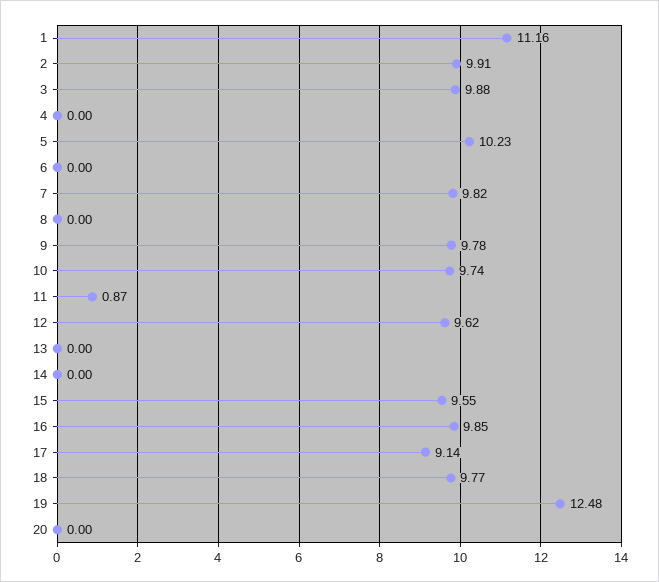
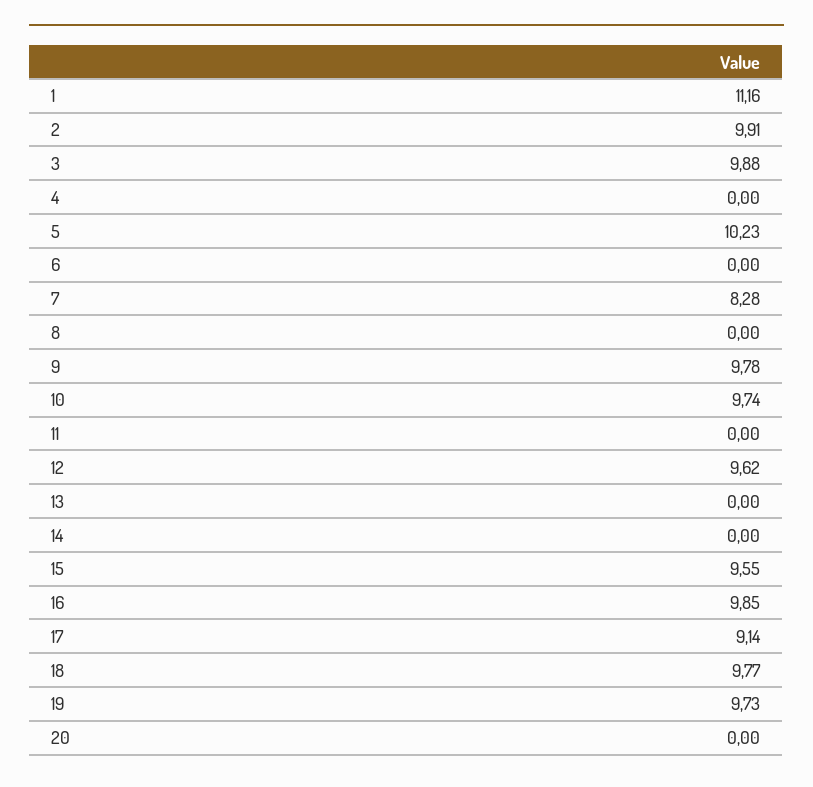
  {
    "1": 11.16,
    "2": 9.91,
    "3": 9.88,
    "4": 0,
    "5": 10.23,
    "6": 0,
-   "7": 9.82,
+   "7": 8.28,
    "8": 0,
    "9": 9.78,
    "10": 9.74,
-   "11": 0.87,
+   "11": 0,
    "12": 9.62,
    "13": 0,
    "14": 0,
    "15": 9.55,
    "16": 9.85,
    "17": 9.14,
    "18": 9.77,
-   "19": 12.48,
+   "19": 9.73,
    "20": 0
  }

